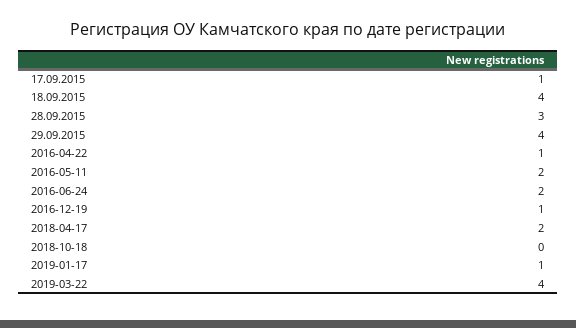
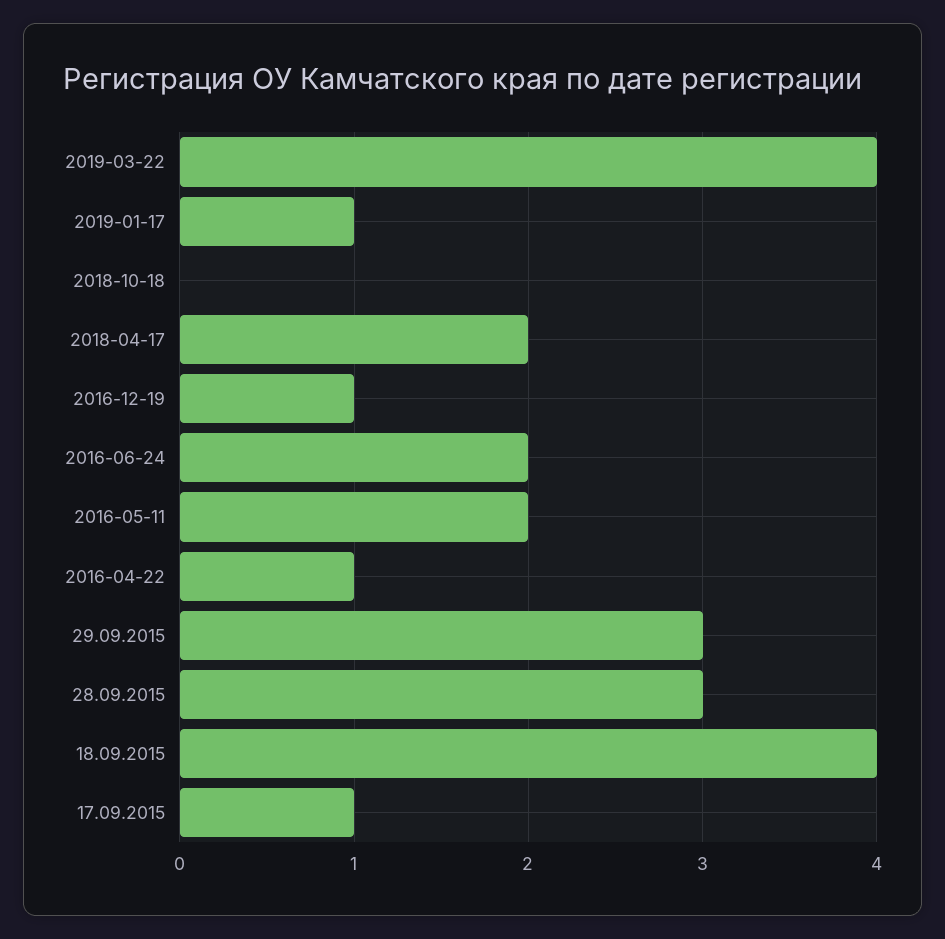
  {
    "17.09.2015": 1,
    "18.09.2015": 4,
    "28.09.2015": 3,
-   "29.09.2015": 4,
+   "29.09.2015": 3,
    "2016-04-22": 1,
    "2016-05-11": 2,
    "2016-06-24": 2,
    "2016-12-19": 1,
    "2018-04-17": 2,
    "2018-10-18": 0,
    "2019-01-17": 1,
    "2019-03-22": 4
  }

